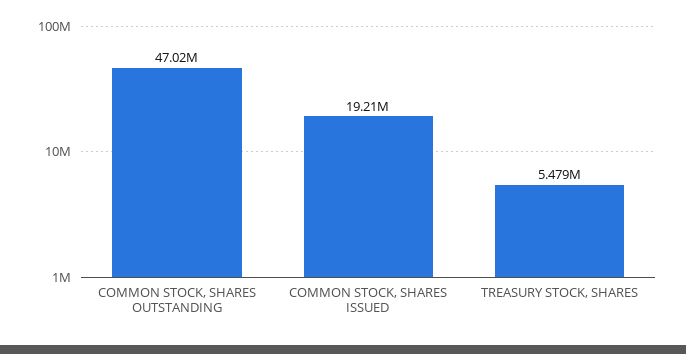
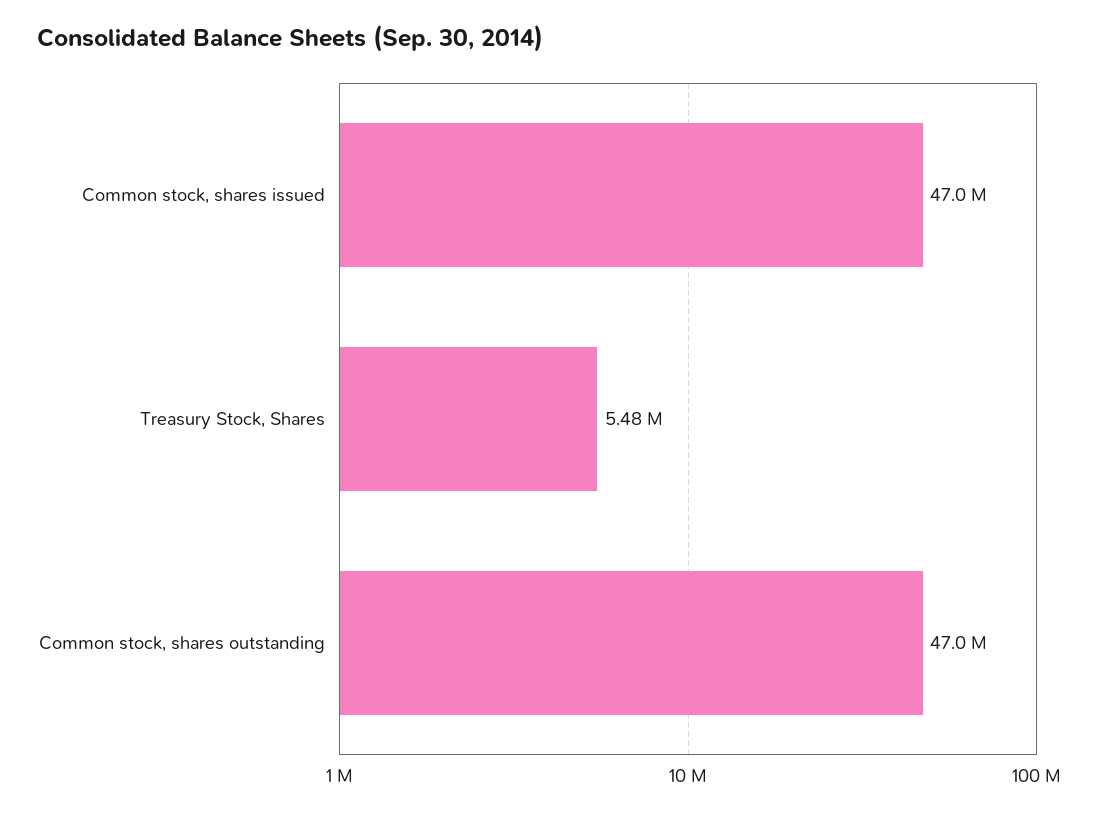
  {
    "COMMON STOCK, SHARES OUTSTANDING": 47020000,
-   "COMMON STOCK, SHARES ISSUED": 19210000,
+   "COMMON STOCK, SHARES ISSUED": 47000000,
    "TREASURY STOCK, SHARES": 5479000
  }

